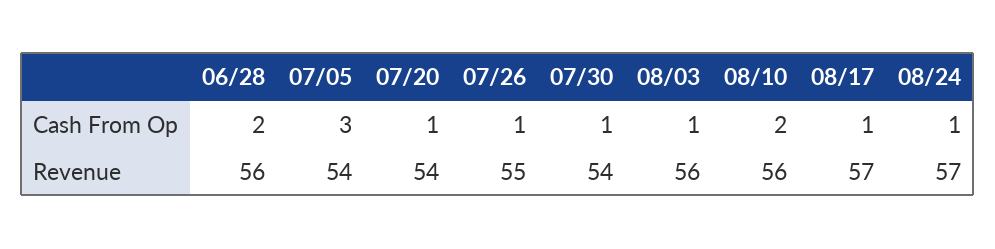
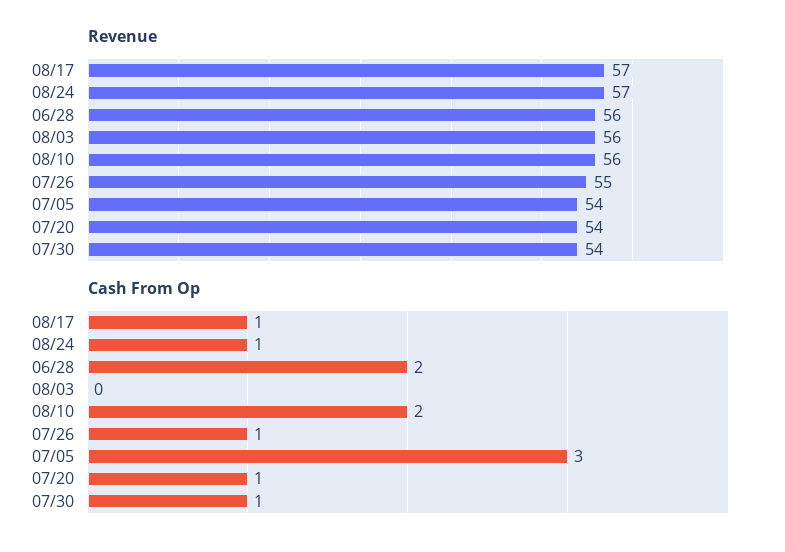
  {
    "Cash From Op": {
      "06/28": 2,
      "07/05": 3,
      "07/20": 1,
      "07/26": 1,
      "07/30": 1,
-     "08/03": 1,
+     "08/03": 0,
      "08/10": 2,
      "08/17": 1,
      "08/24": 1
    },
    "Revenue": {
      "06/28": 56,
      "07/05": 54,
      "07/20": 54,
      "07/26": 55,
      "07/30": 54,
      "08/03": 56,
      "08/10": 56,
      "08/17": 57,
      "08/24": 57
    }
  }

